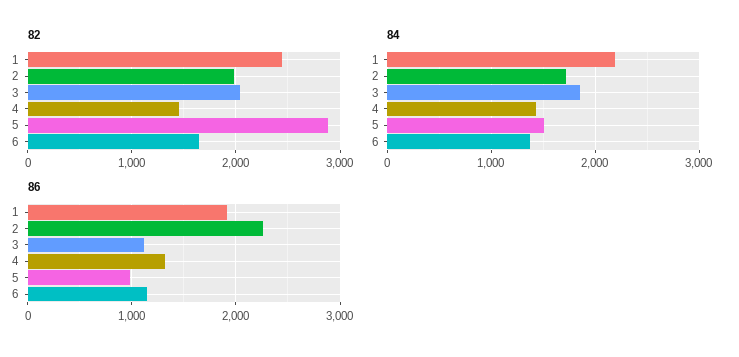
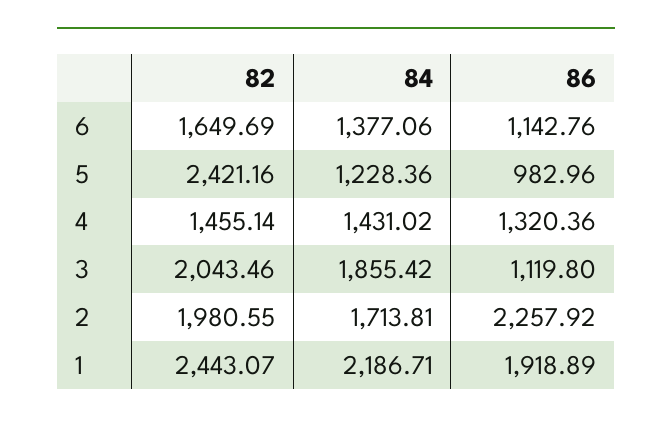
  {
    "82": {
      "1": 2443.07,
      "2": 1980.55,
      "3": 2043.46,
      "4": 1455.14,
-     "5": 2900,
+     "5": 2421.16,
      "6": 1649.69
    },
    "84": {
      "1": 2186.71,
      "2": 1713.81,
      "3": 1855.42,
      "4": 1431.02,
-     "5": 1500,
+     "5": 1228.36,
      "6": 1377.06
    },
    "86": {
      "1": 1918.89,
      "2": 2257.92,
      "3": 1119.8,
      "4": 1320.36,
      "5": 982.96,
      "6": 1142.76
    }
  }

